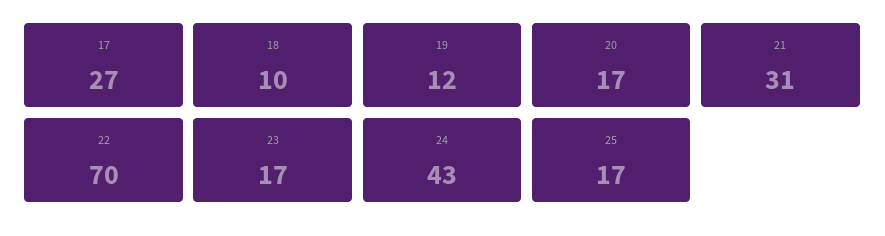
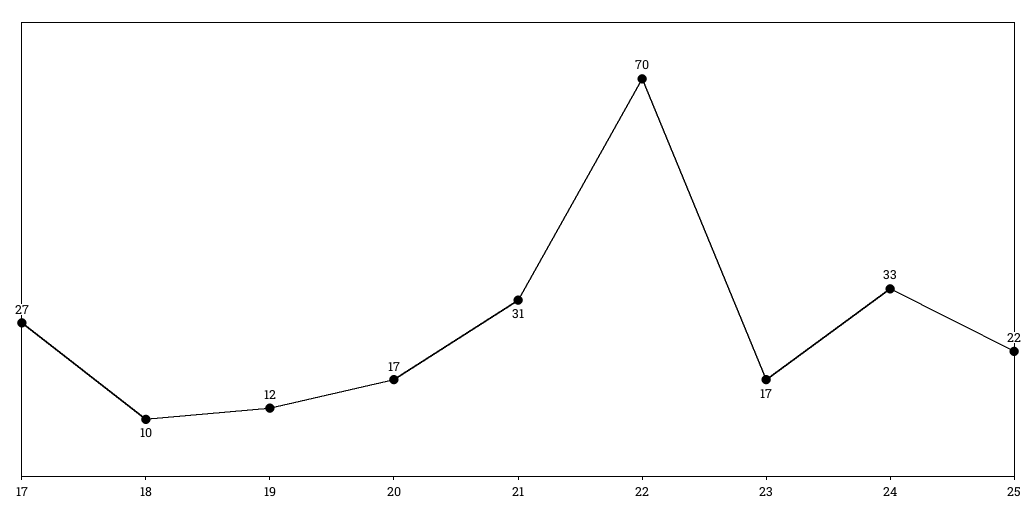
  {
    "17": 27,
    "18": 10,
    "19": 12,
    "20": 17,
    "21": 31,
    "22": 70,
    "23": 17,
-   "24": 43,
+   "24": 33,
-   "25": 17
+   "25": 22
  }

